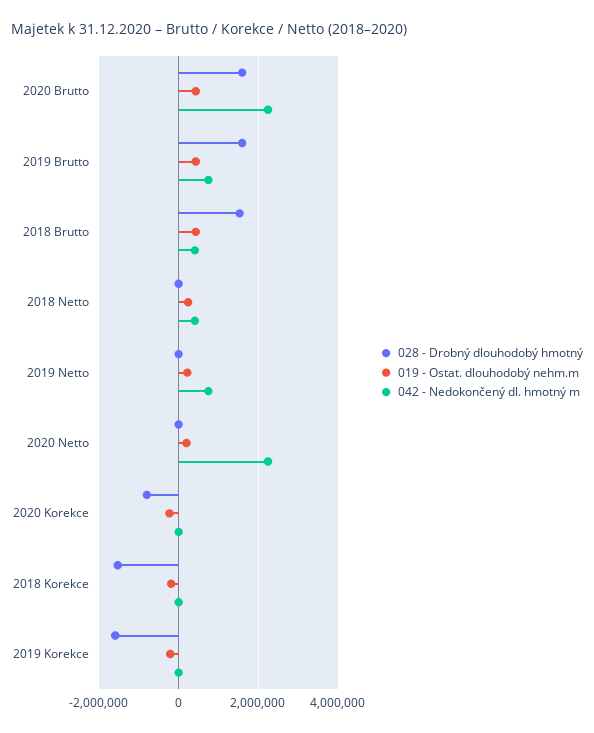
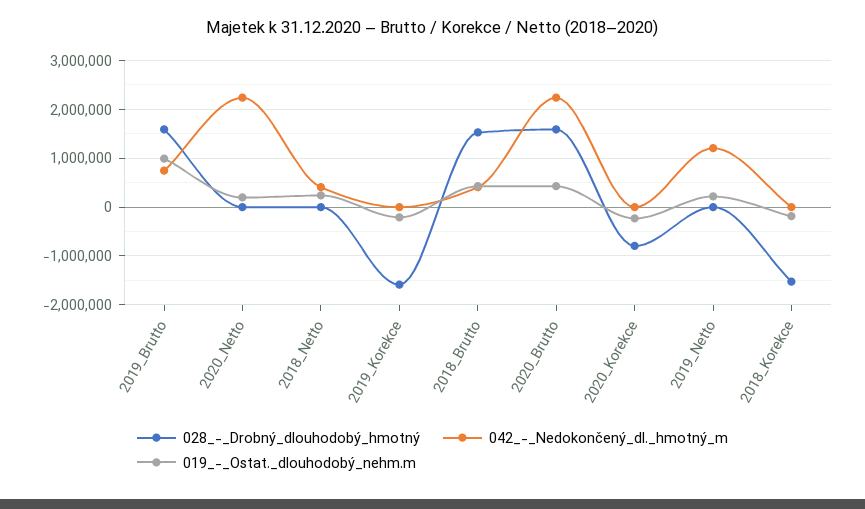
  {
    "028 - Drobný dlouhodobý hmotný": {
      "2020 Brutto": 1600000,
      "2019 Brutto": 1600000,
      "2018 Brutto": 1600000,
      "2018 Netto": 0,
      "2019 Netto": 0,
      "2020 Netto": 0,
      "2020 Korekce": -800000,
      "2018 Korekce": -1600000,
      "2019 Korekce": -1600000
    },
    "019 - Ostat. dlouhodobý nehm.m": {
      "2020 Brutto": 400000,
-     "2019 Brutto": 400000,
+     "2019 Brutto": 1000000,
      "2018 Brutto": 400000,
      "2018 Netto": 200000,
      "2019 Netto": 200000,
      "2020 Netto": 200000,
      "2020 Korekce": -200000,
      "2018 Korekce": -200000,
      "2019 Korekce": -200000
    },
    "042 - Nedokončený dl. hmotný m": {
      "2020 Brutto": 2200000,
      "2019 Brutto": 800000,
      "2018 Brutto": 400000,
      "2018 Netto": 400000,
-     "2019 Netto": 800000,
+     "2019 Netto": 1200000,
      "2020 Netto": 2200000,
      "2020 Korekce": 0,
      "2018 Korekce": 0,
      "2019 Korekce": 0
    }
  }

